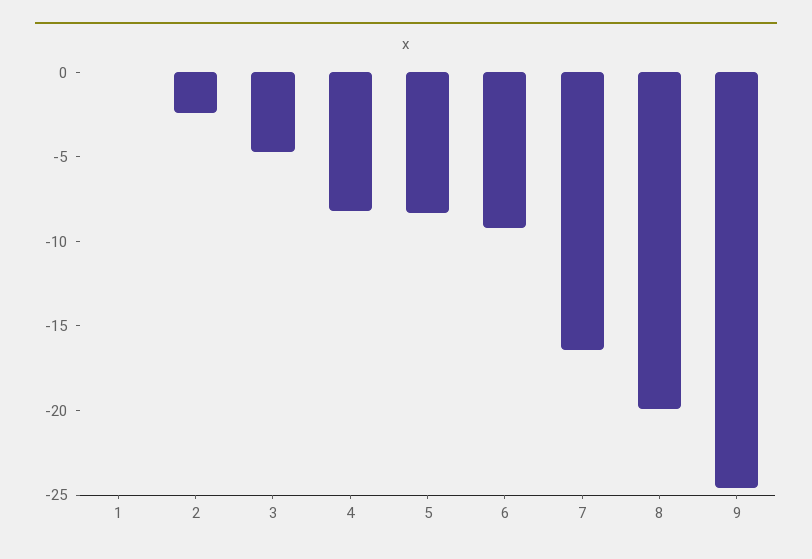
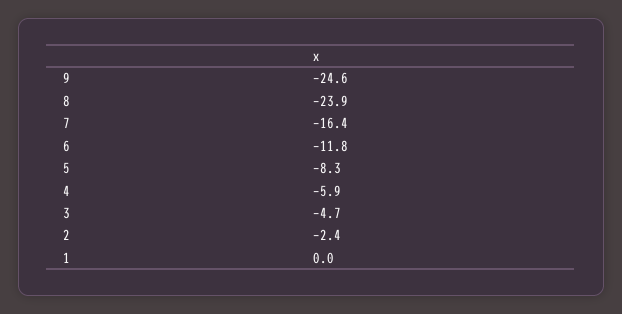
  {
    "1": 0,
    "2": -2.4,
    "3": -4.7,
-   "4": -8,
+   "4": -5.9,
    "5": -8.3,
-   "6": -9,
+   "6": -11.8,
    "7": -16.4,
-   "8": -20,
+   "8": -23.9,
    "9": -24.6
  }

